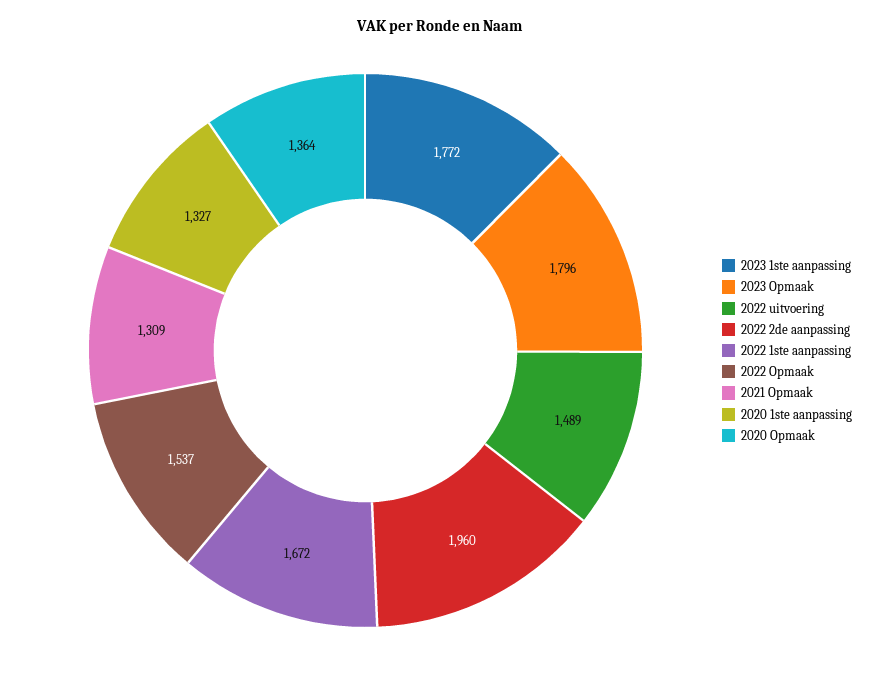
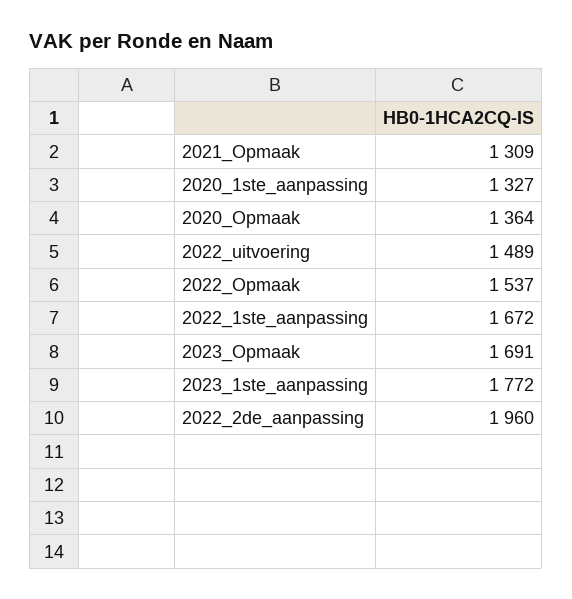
  {
    "2023 1ste aanpassing": 1772,
-   "2023 Opmaak": 1796,
+   "2023 Opmaak": 1691,
    "2022 uitvoering": 1489,
    "2022 2de aanpassing": 1960,
    "2022 1ste aanpassing": 1672,
    "2022 Opmaak": 1537,
    "2021 Opmaak": 1309,
    "2020 1ste aanpassing": 1327,
    "2020 Opmaak": 1364
  }

